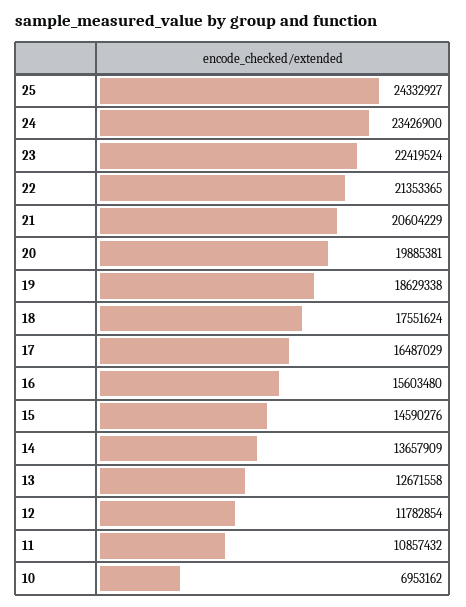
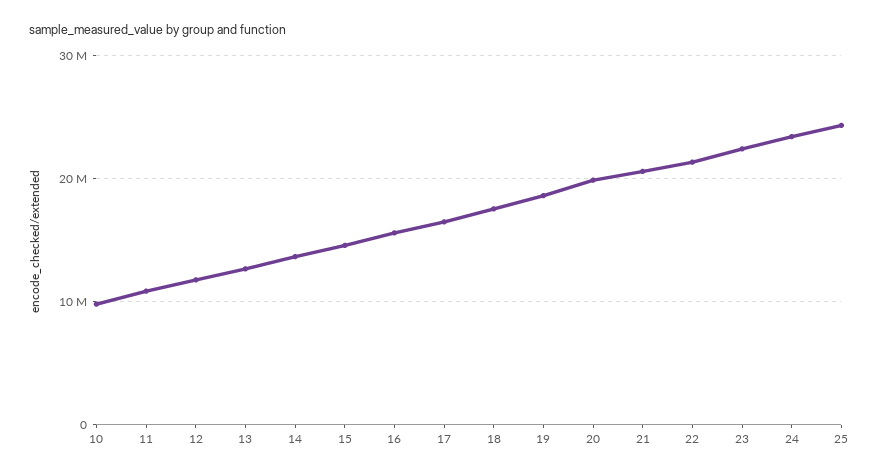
  {
    "25": 24332927,
    "24": 23426900,
    "23": 22419524,
    "22": 21353365,
    "21": 20604229,
    "20": 19885381,
    "19": 18629338,
    "18": 17551624,
    "17": 16487029,
    "16": 15603480,
    "15": 14590276,
    "14": 13657909,
    "13": 12671558,
    "12": 11782854,
    "11": 10857432,
-   "10": 6953162
+   "10": 10000000
  }

